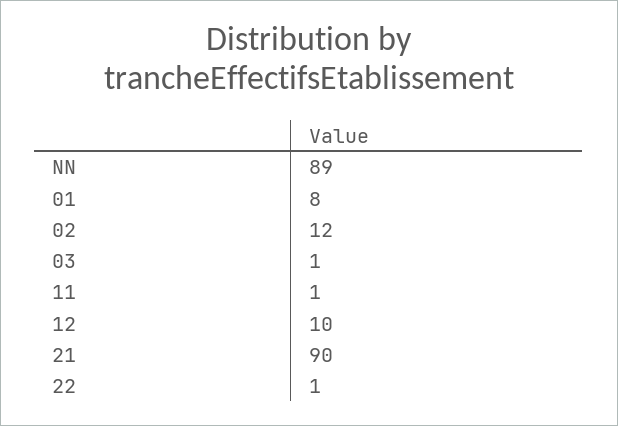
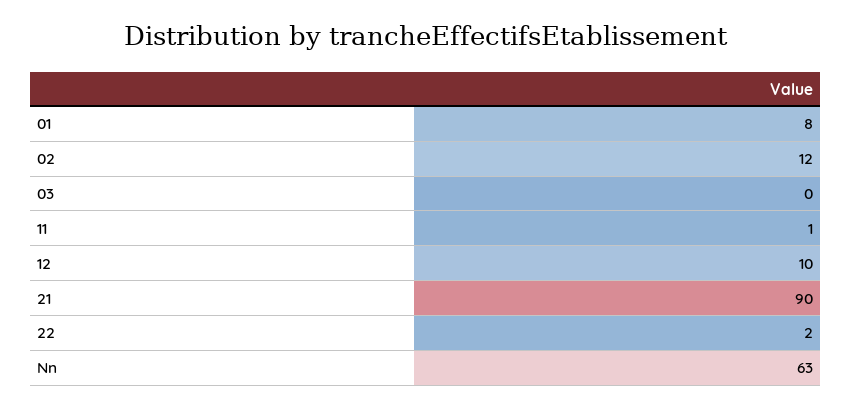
  {
-   "NN": 89,
+   "NN": 63,
    "01": 8,
    "02": 12,
-   "03": 1,
+   "03": 0,
    "11": 1,
    "12": 10,
    "21": 90,
-   "22": 1
+   "22": 2
  }

